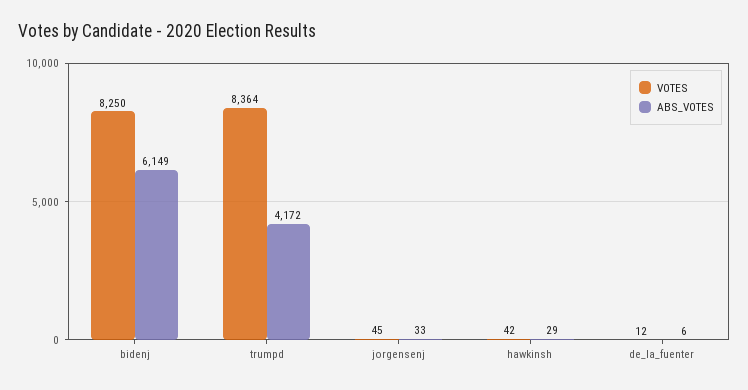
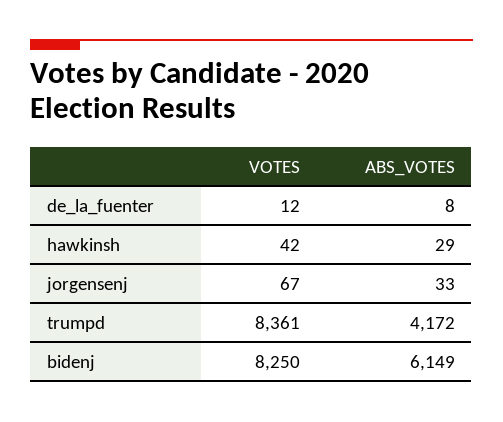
  {
    "VOTES": {
      "bidenj": 8250,
-     "trumpd": 8364,
+     "trumpd": 8361,
-     "jorgensenj": 45,
+     "jorgensenj": 67,
      "hawkinsh": 42,
      "de_la_fuenter": 12
    },
    "ABS_VOTES": {
      "bidenj": 6149,
      "trumpd": 4172,
      "jorgensenj": 33,
      "hawkinsh": 29,
-     "de_la_fuenter": 6
+     "de_la_fuenter": 8
    }
  }

